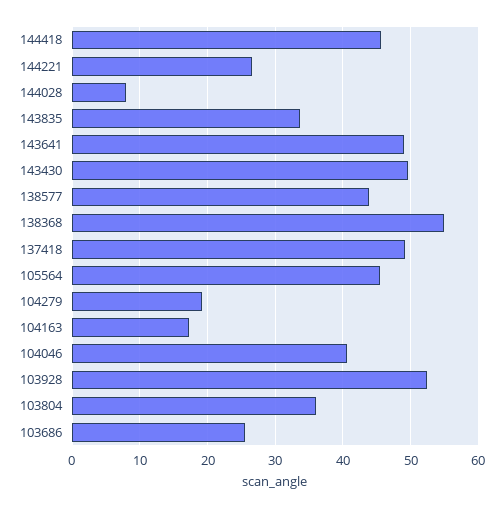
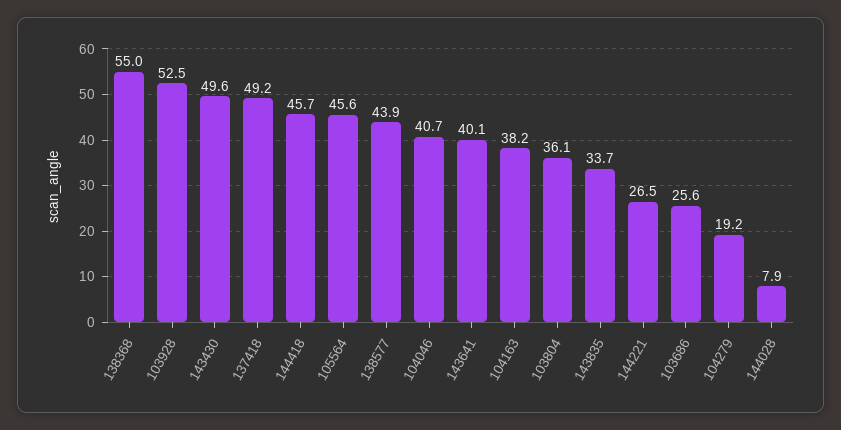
  {
    "144418": 45.7,
    "144221": 26.5,
    "144028": 7.9,
    "143835": 33.7,
-   "143641": 49,
+   "143641": 40.1,
    "143430": 49.6,
    "138577": 43.9,
    "138368": 55,
    "137418": 49.2,
    "105564": 45.6,
    "104279": 19.2,
-   "104163": 17,
+   "104163": 38.2,
    "104046": 40.7,
    "103928": 52.5,
    "103804": 36.1,
    "103686": 25.6
  }

